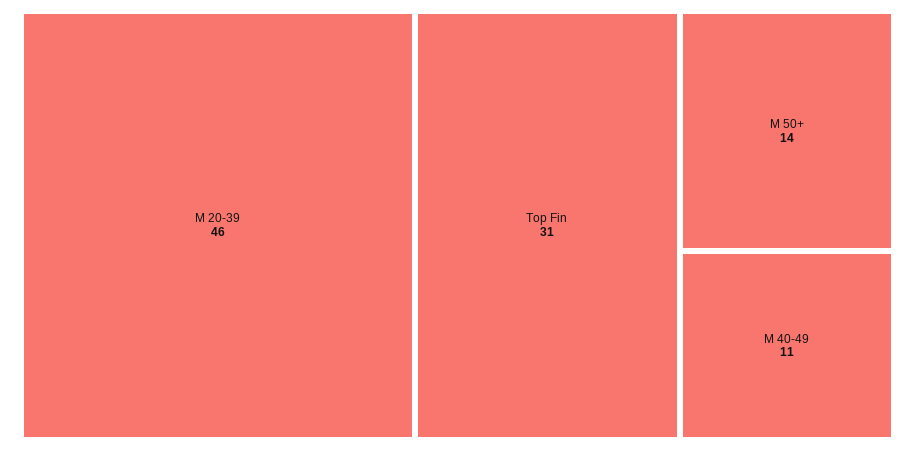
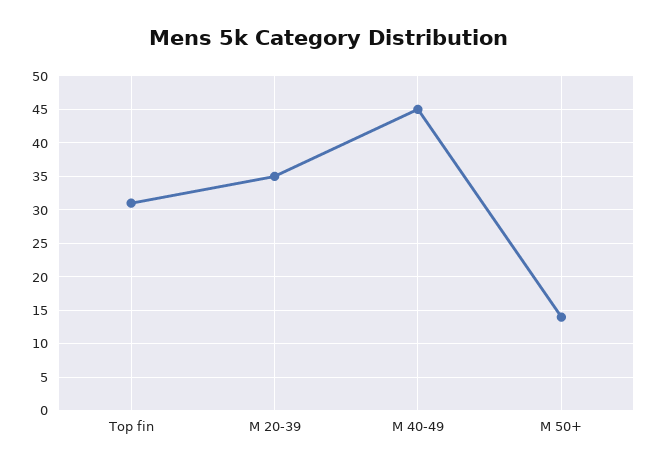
  {
-   "M 20-39": 46,
+   "M 20-39": 35,
    "Top Fin": 31,
    "M 50+": 14,
-   "M 40-49": 11
+   "M 40-49": 45
  }

